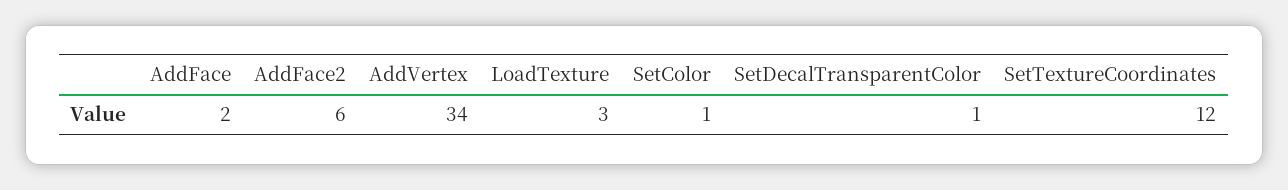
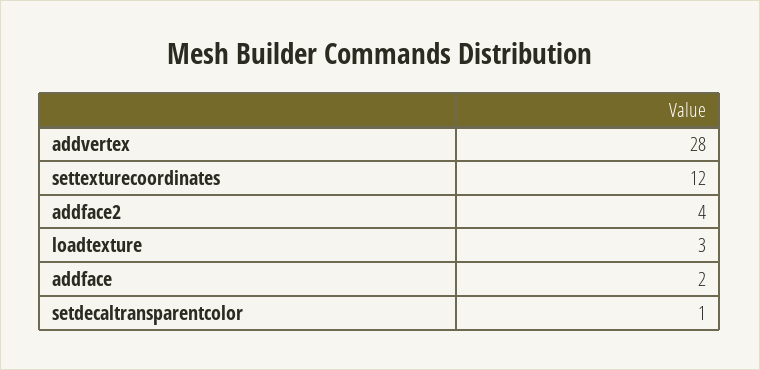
  {
    "AddFace": 2,
-   "AddFace2": 6,
+   "AddFace2": 4,
-   "AddVertex": 34,
+   "AddVertex": 28,
    "LoadTexture": 3,
-   "SetColor": 1,
    "SetDecalTransparentColor": 1,
    "SetTextureCoordinates": 12
  }

